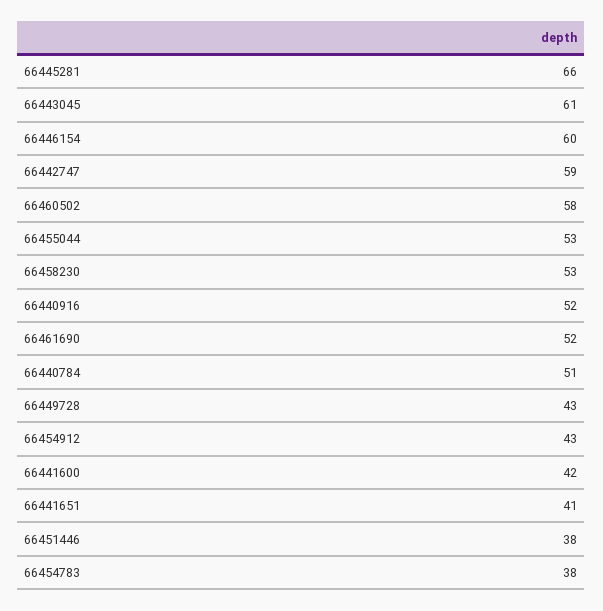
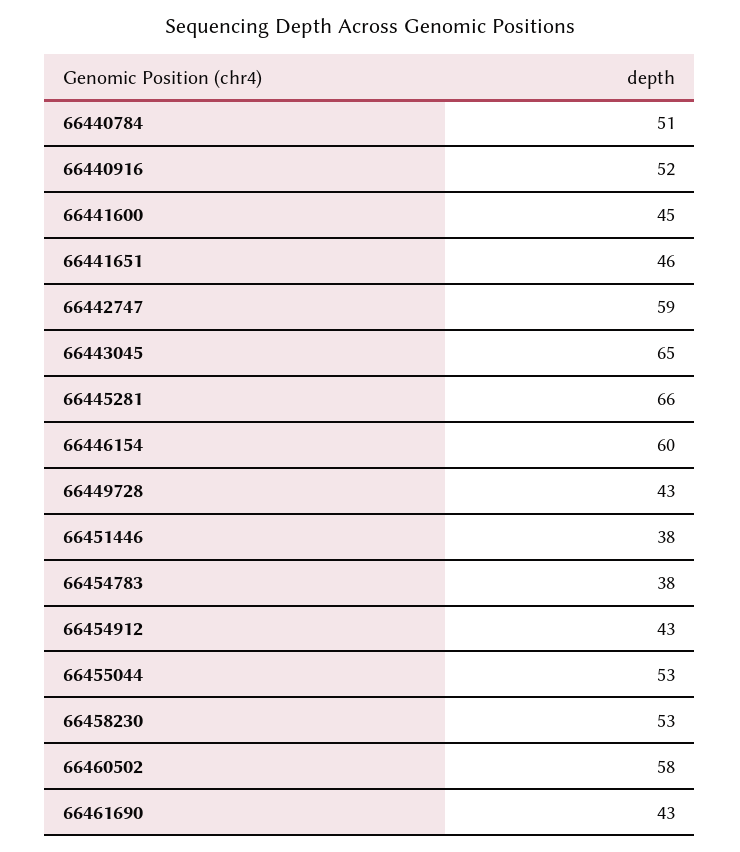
  {
    "66445281": 66,
-   "66443045": 61,
+   "66443045": 65,
    "66446154": 60,
    "66442747": 59,
    "66460502": 58,
    "66455044": 53,
    "66458230": 53,
    "66440916": 52,
-   "66461690": 52,
+   "66461690": 43,
    "66440784": 51,
    "66449728": 43,
    "66454912": 43,
-   "66441600": 42,
+   "66441600": 45,
-   "66441651": 41,
+   "66441651": 46,
    "66451446": 38,
    "66454783": 38
  }

